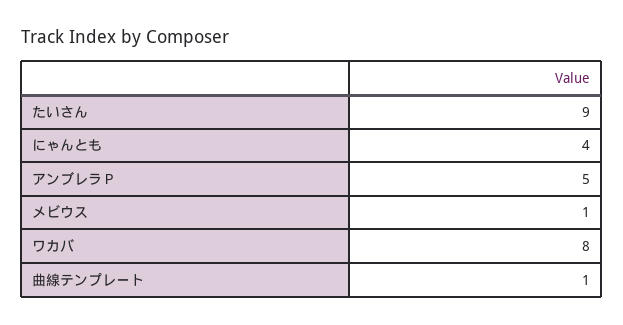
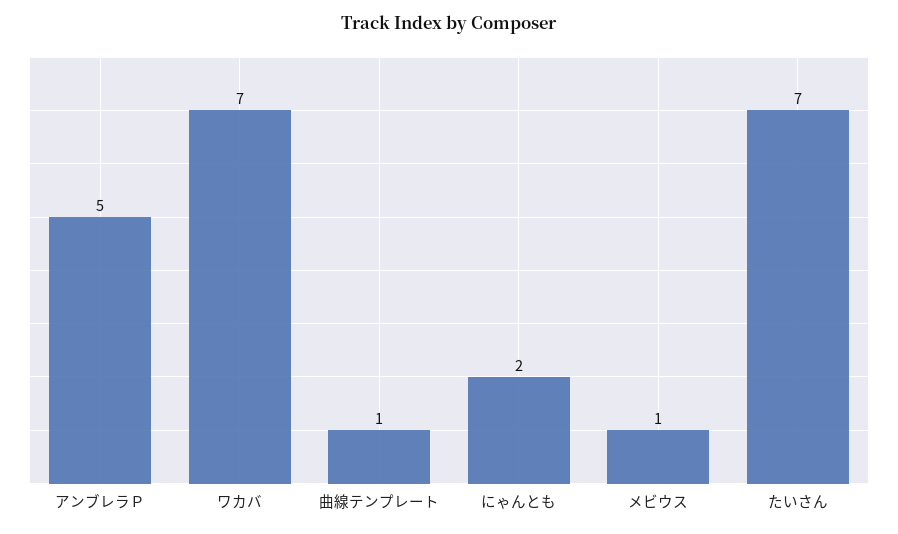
  {
-   "たいさん": 9,
+   "たいさん": 7,
-   "にゃんとも": 4,
+   "にゃんとも": 2,
    "アンブレラＰ": 5,
    "メビウス": 1,
-   "ワカバ": 8,
+   "ワカバ": 7,
    "曲線テンプレート": 1
  }

